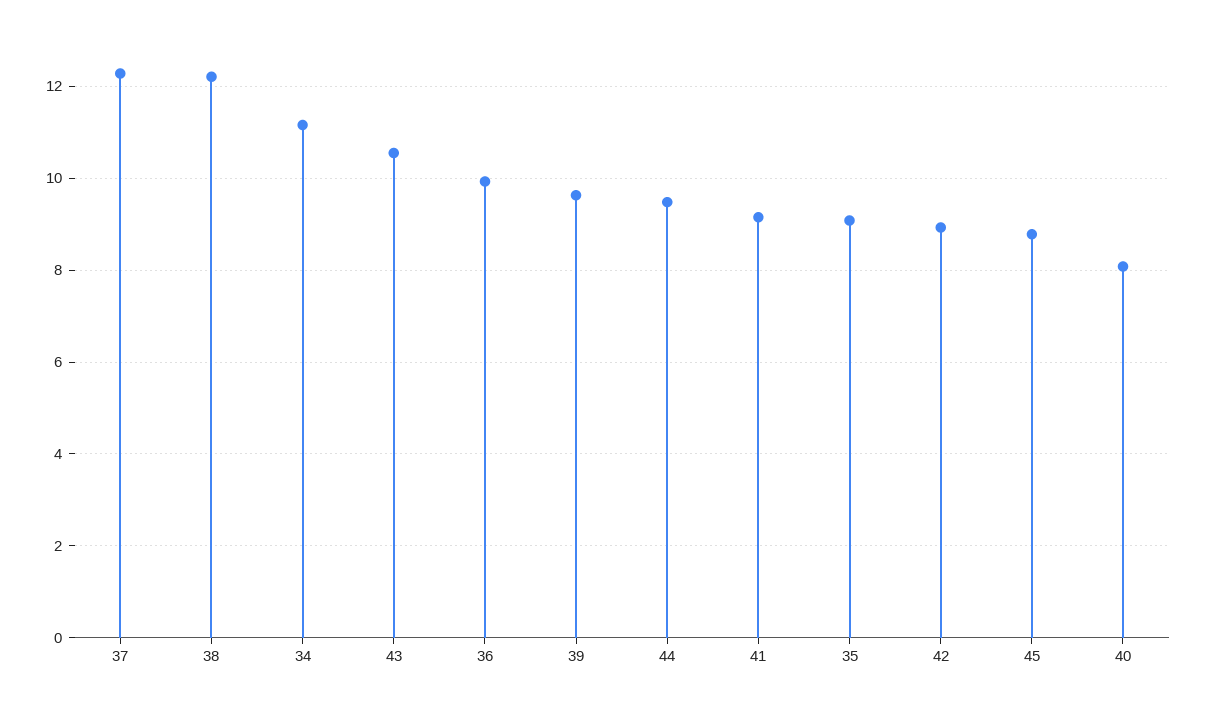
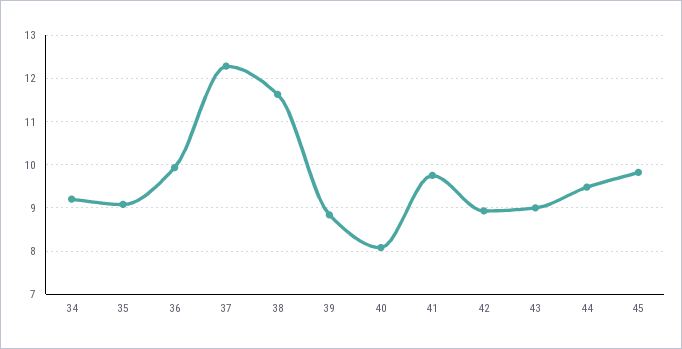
  {
    "37": 12.2,
-   "38": 12.2,
+   "38": 11.6,
-   "34": 11.2,
+   "34": 9.2,
-   "43": 10.6,
+   "43": 9,
    "36": 10,
-   "39": 9.6,
+   "39": 8.8,
    "44": 9.4,
-   "41": 9.2,
+   "41": 9.8,
    "35": 9,
    "42": 9,
-   "45": 8.8,
+   "45": 9.8,
    "40": 8
  }

